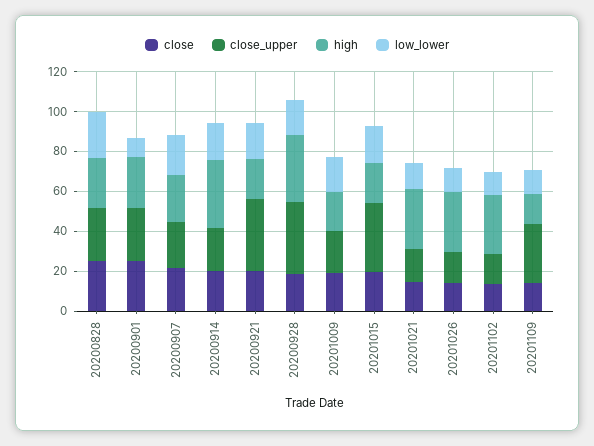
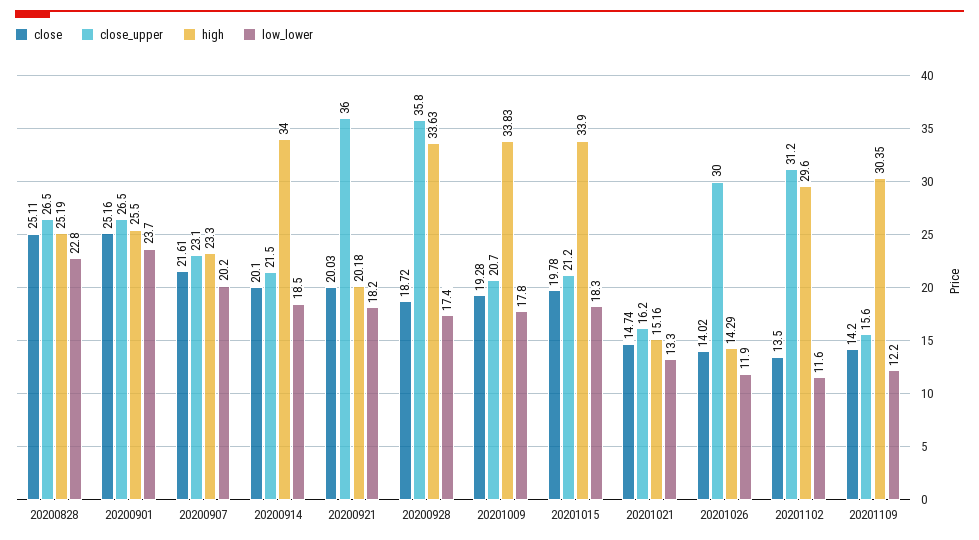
  {
    "close": {
      "20200828": 25.11,
      "20200901": 25.16,
      "20200907": 21.61,
      "20200914": 20.1,
      "20200921": 20.03,
      "20200928": 18.72,
      "20201009": 19.28,
      "20201015": 19.78,
      "20201021": 14.74,
      "20201026": 14.02,
      "20201102": 13.5,
      "20201109": 14.2
    },
    "close_upper": {
      "20200828": 26.5,
      "20200901": 26.5,
      "20200907": 23.1,
      "20200914": 21.5,
      "20200921": 36,
      "20200928": 35.8,
      "20201009": 20.7,
-     "20201015": 35,
+     "20201015": 21.2,
      "20201021": 16.2,
-     "20201026": 15,
+     "20201026": 30,
-     "20201102": 15,
+     "20201102": 31.2,
-     "20201109": 30
+     "20201109": 15.6
    },
    "high": {
      "20200828": 25.19,
      "20200901": 25.5,
      "20200907": 23.3,
      "20200914": 34,
      "20200921": 20.18,
      "20200928": 33.63,
-     "20201009": 20,
+     "20201009": 33.83,
-     "20201015": 20,
+     "20201015": 33.9,
-     "20201021": 30,
+     "20201021": 15.16,
-     "20201026": 30,
+     "20201026": 14.29,
      "20201102": 29.6,
-     "20201109": 15
+     "20201109": 30.35
    },
    "low_lower": {
      "20200828": 22.8,
-     "20200901": 10,
+     "20200901": 23.7,
      "20200907": 20.2,
      "20200914": 18.5,
      "20200921": 18.2,
      "20200928": 17.4,
      "20201009": 17.8,
      "20201015": 18.3,
      "20201021": 13.3,
      "20201026": 11.9,
      "20201102": 11.6,
      "20201109": 12.2
    }
  }

